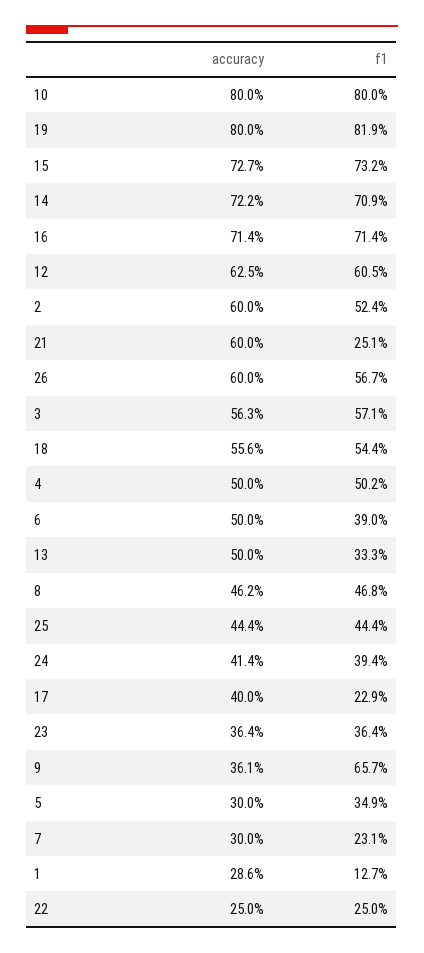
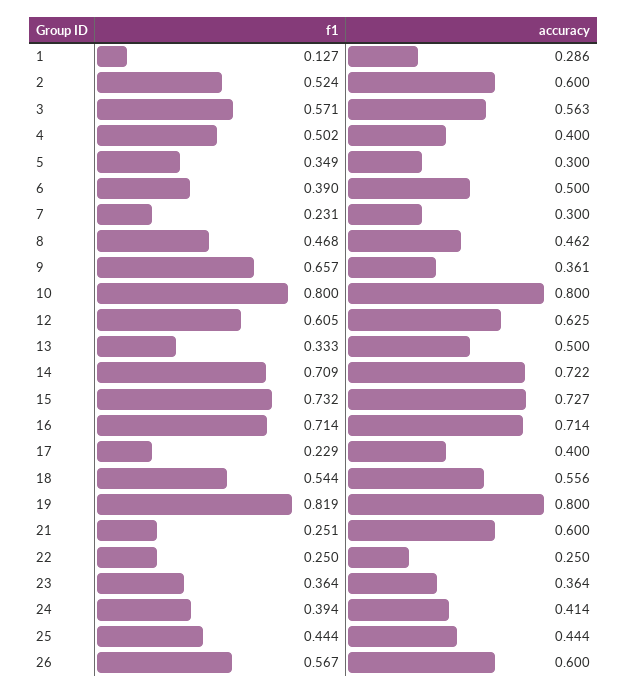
  {
    "accuracy": {
      "10": 0.8,
      "19": 0.8,
      "15": 0.727,
      "14": 0.722,
      "16": 0.714,
      "12": 0.625,
      "2": 0.6,
      "21": 0.6,
      "26": 0.6,
      "3": 0.563,
      "18": 0.556,
-     "4": 0.5,
+     "4": 0.4,
      "6": 0.5,
      "13": 0.5,
      "8": 0.462,
      "25": 0.444,
      "24": 0.414,
      "17": 0.4,
      "23": 0.364,
      "9": 0.361,
      "5": 0.3,
      "7": 0.3,
      "1": 0.286,
      "22": 0.25
    },
    "f1": {
      "10": 0.8,
      "19": 0.819,
      "15": 0.732,
      "14": 0.709,
      "16": 0.714,
      "12": 0.605,
      "2": 0.524,
      "21": 0.251,
      "26": 0.567,
      "3": 0.571,
      "18": 0.544,
      "4": 0.502,
      "6": 0.39,
      "13": 0.333,
      "8": 0.468,
      "25": 0.444,
      "24": 0.394,
      "17": 0.229,
      "23": 0.364,
      "9": 0.657,
      "5": 0.349,
      "7": 0.231,
      "1": 0.127,
      "22": 0.25
    }
  }

